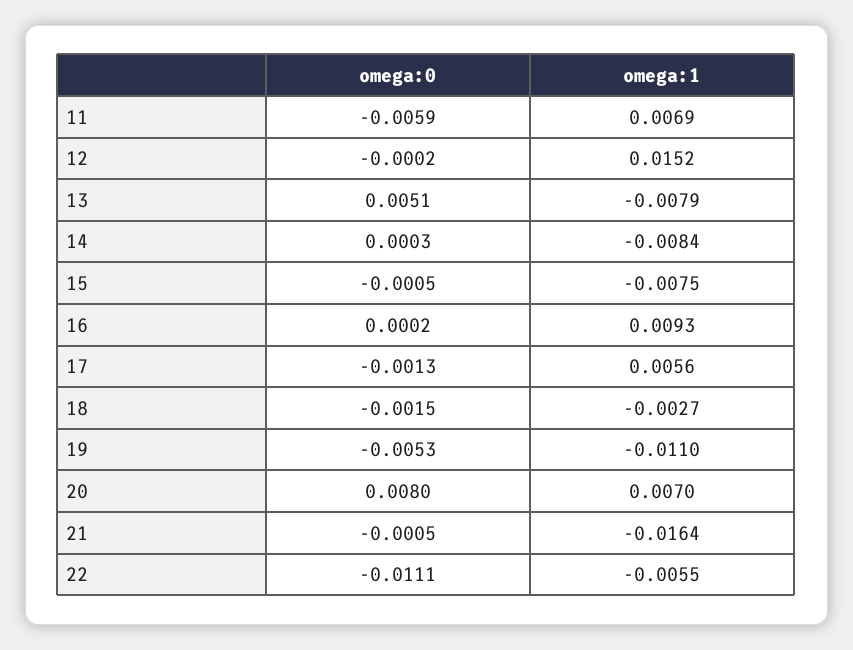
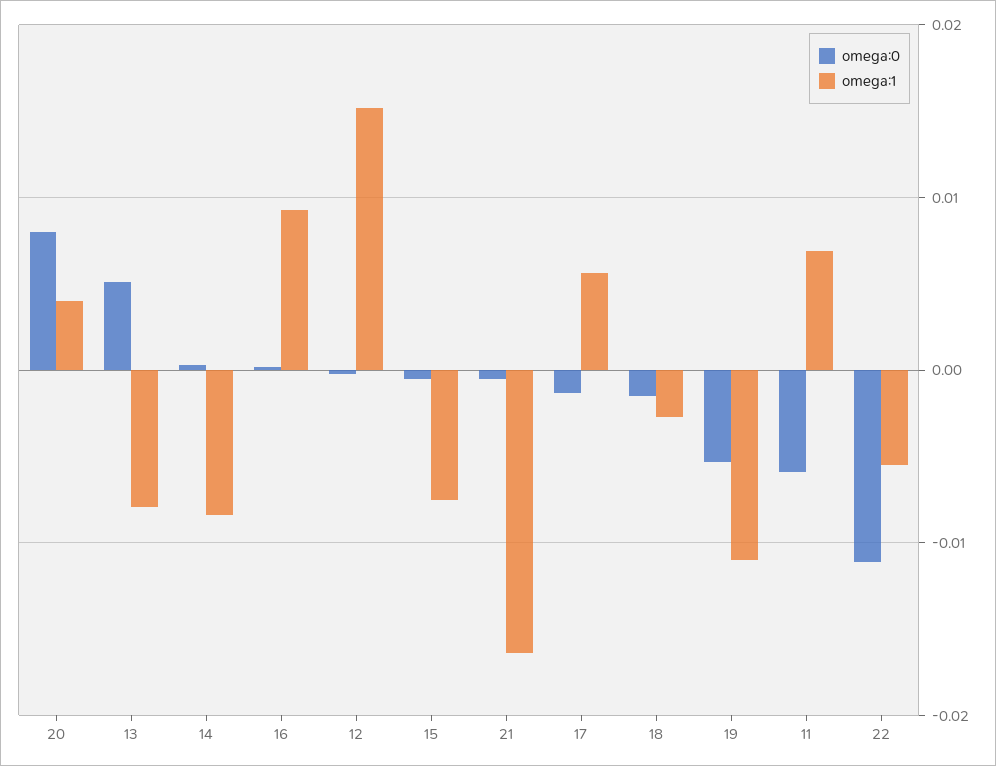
  {
    "omega:0": {
      "11": -0.0059,
      "12": -0.0002,
      "13": 0.0051,
      "14": 0.0003,
      "15": -0.0005,
      "16": 0.0002,
      "17": -0.0013,
      "18": -0.0015,
      "19": -0.0053,
      "20": 0.008,
      "21": -0.0005,
      "22": -0.0111
    },
    "omega:1": {
      "11": 0.0069,
      "12": 0.0152,
      "13": -0.0079,
      "14": -0.0084,
      "15": -0.0075,
      "16": 0.0093,
      "17": 0.0056,
      "18": -0.0027,
      "19": -0.011,
-     "20": 0.007,
+     "20": 0.004,
      "21": -0.0164,
      "22": -0.0055
    }
  }

